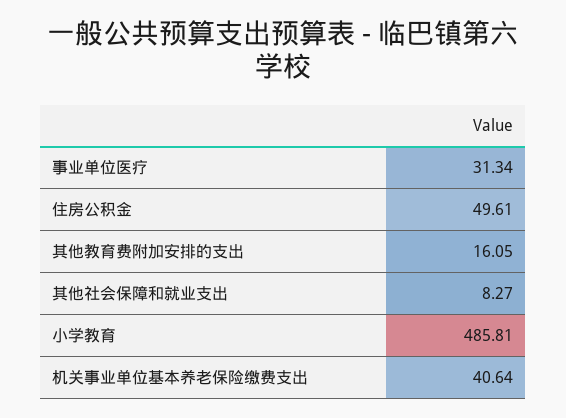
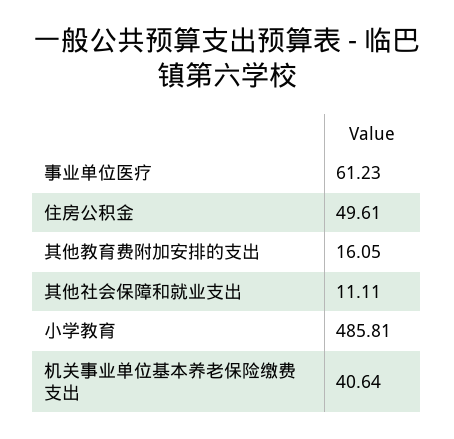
  {
-   "事业单位医疗": 31.34,
+   "事业单位医疗": 61.23,
    "住房公积金": 49.61,
    "其他教育费附加安排的支出": 16.05,
-   "其他社会保障和就业支出": 8.27,
+   "其他社会保障和就业支出": 11.11,
    "小学教育": 485.81,
    "机关事业单位基本养老保险缴费支出": 40.64
  }

